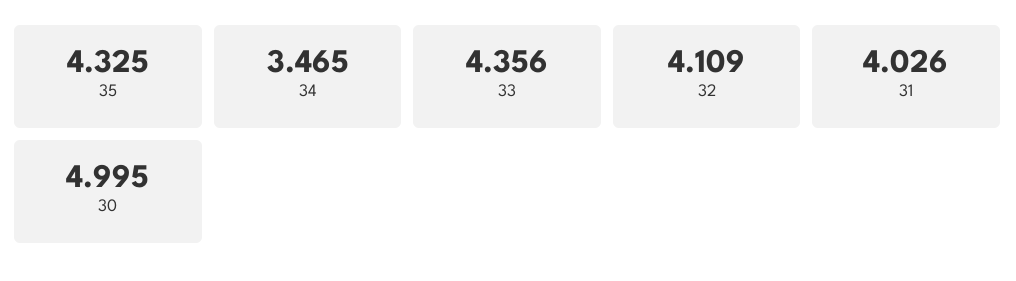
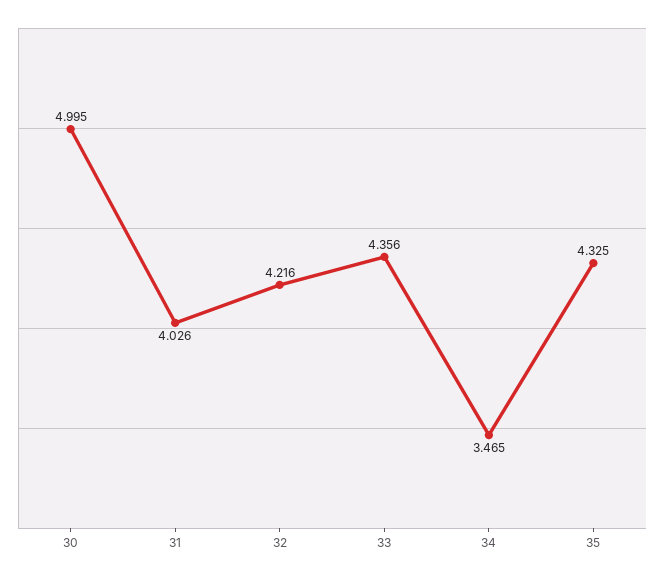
  {
    "35": 4.325,
    "34": 3.465,
    "33": 4.356,
-   "32": 4.109,
+   "32": 4.216,
    "31": 4.026,
    "30": 4.995
  }

